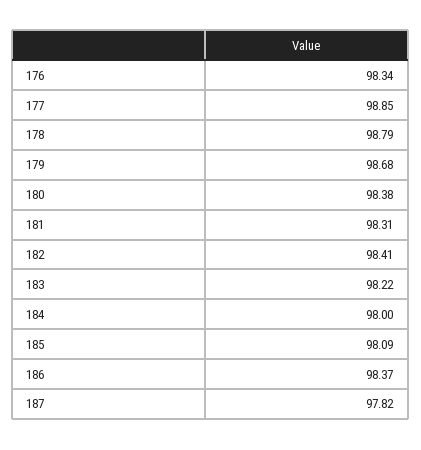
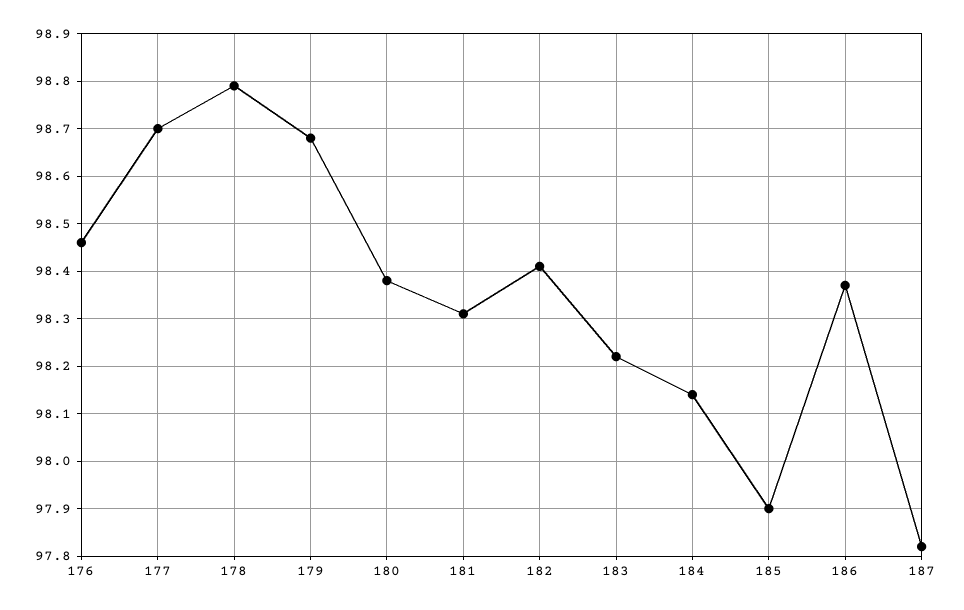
  {
-   "176": 98.34,
+   "176": 98.45,
-   "177": 98.85,
+   "177": 98.7,
    "178": 98.79,
    "179": 98.68,
    "180": 98.38,
    "181": 98.31,
    "182": 98.41,
    "183": 98.22,
-   "184": 98,
+   "184": 98.15,
-   "185": 98.09,
+   "185": 97.9,
    "186": 98.37,
    "187": 97.82
  }

